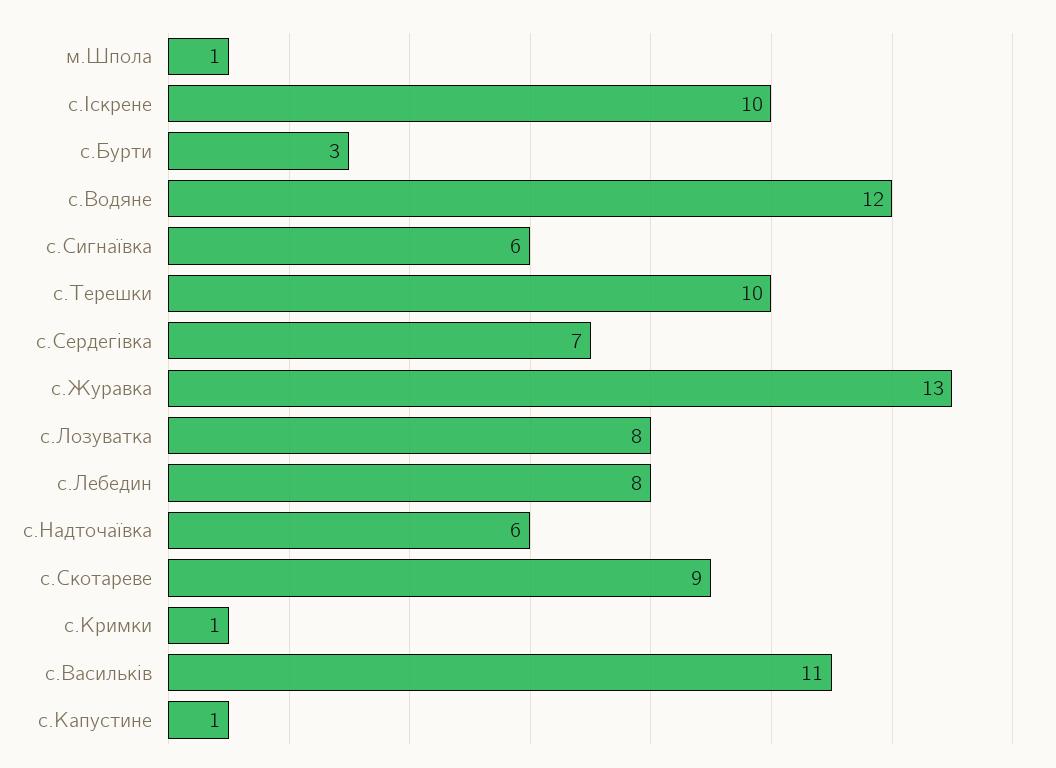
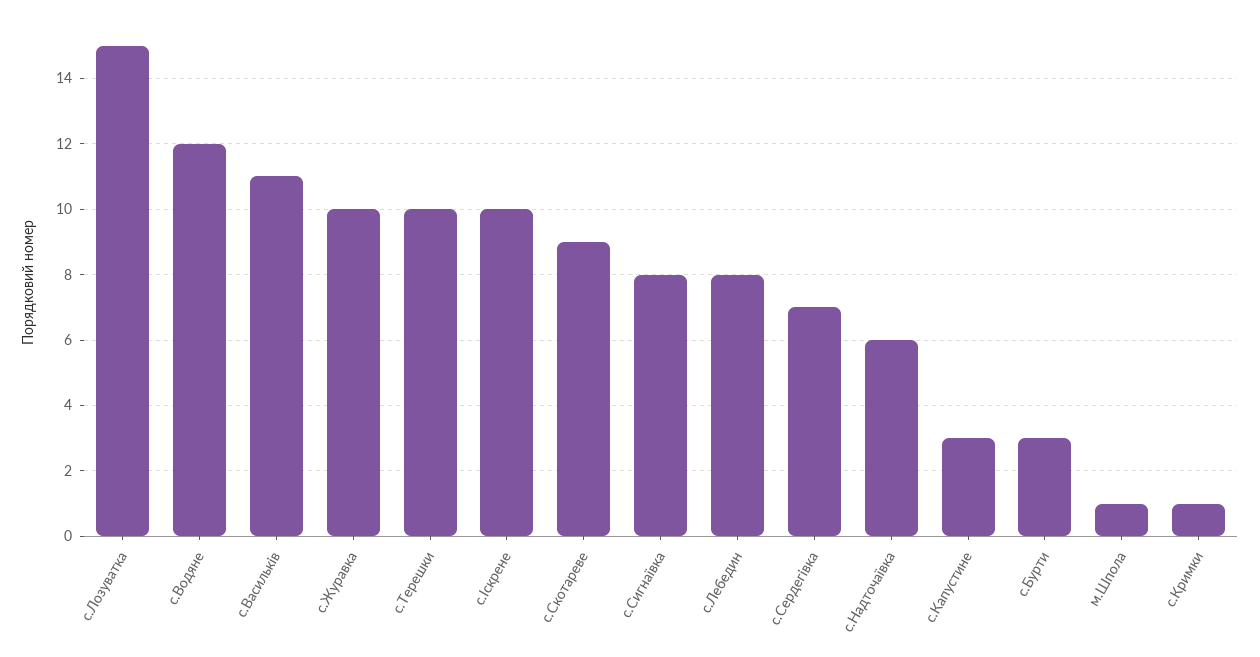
  {
    "м.Шпола": 1,
    "с.Іскрене": 10,
    "с.Бурти": 3,
    "с.Водяне": 12,
-   "с.Сигнаївка": 6,
+   "с.Сигнаївка": 8,
    "с.Терешки": 10,
    "с.Сердегівка": 7,
-   "с.Журавка": 13,
+   "с.Журавка": 10,
-   "с.Лозуватка": 8,
+   "с.Лозуватка": 15,
    "с.Лебедин": 8,
    "с.Надточаївка": 6,
    "с.Скотареве": 9,
    "с.Кримки": 1,
    "с.Васильків": 11,
-   "с.Капустине": 1
+   "с.Капустине": 3
  }

